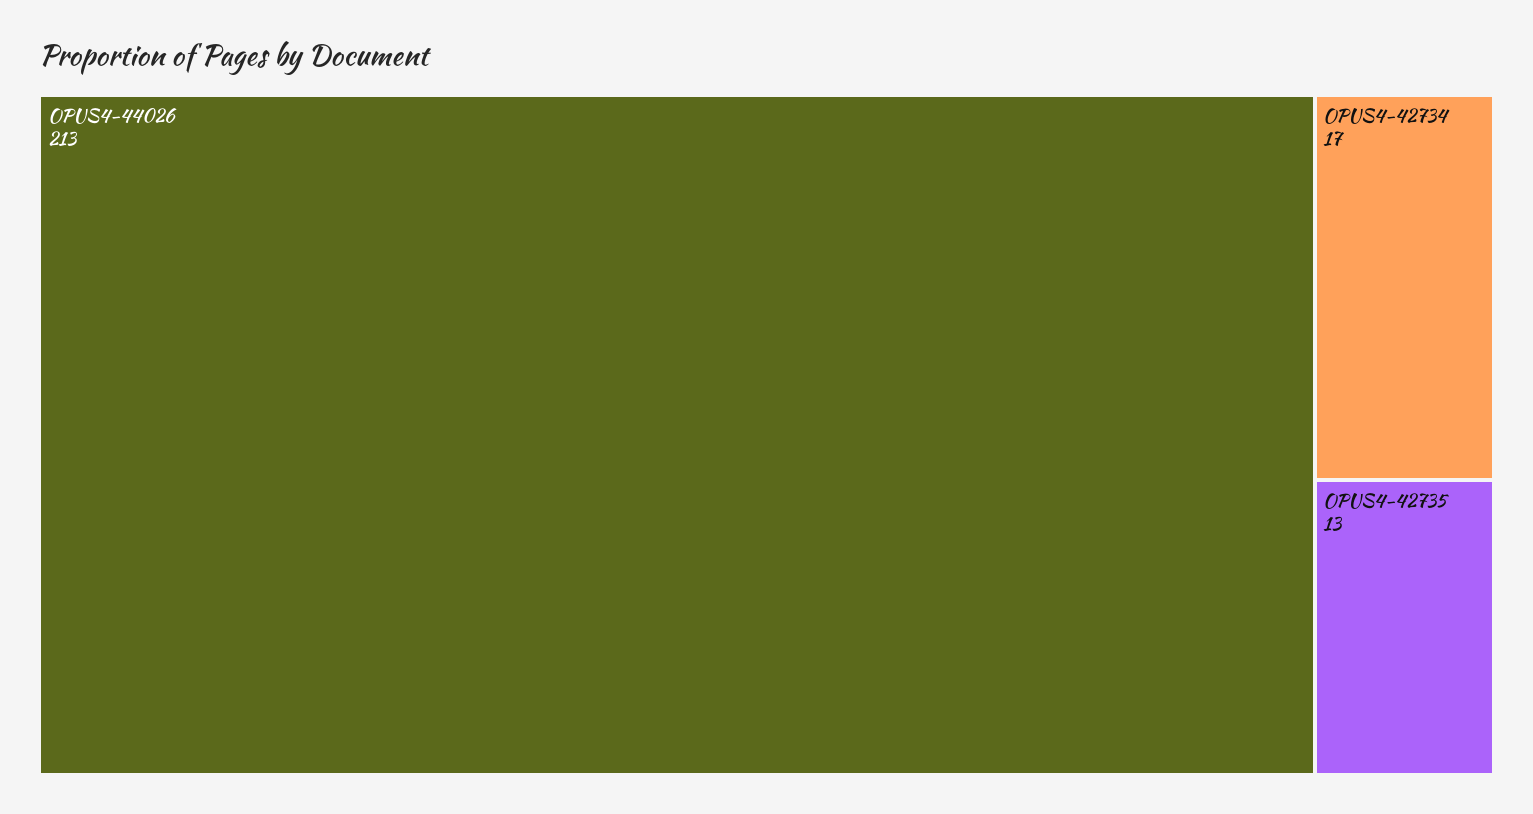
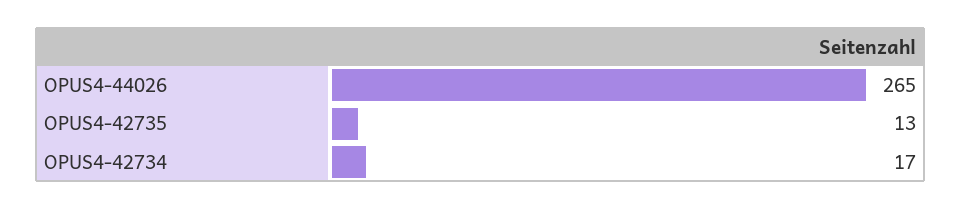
  {
-   "OPUS4-44026": 213,
+   "OPUS4-44026": 265,
    "OPUS4-42734": 17,
    "OPUS4-42735": 13
  }

